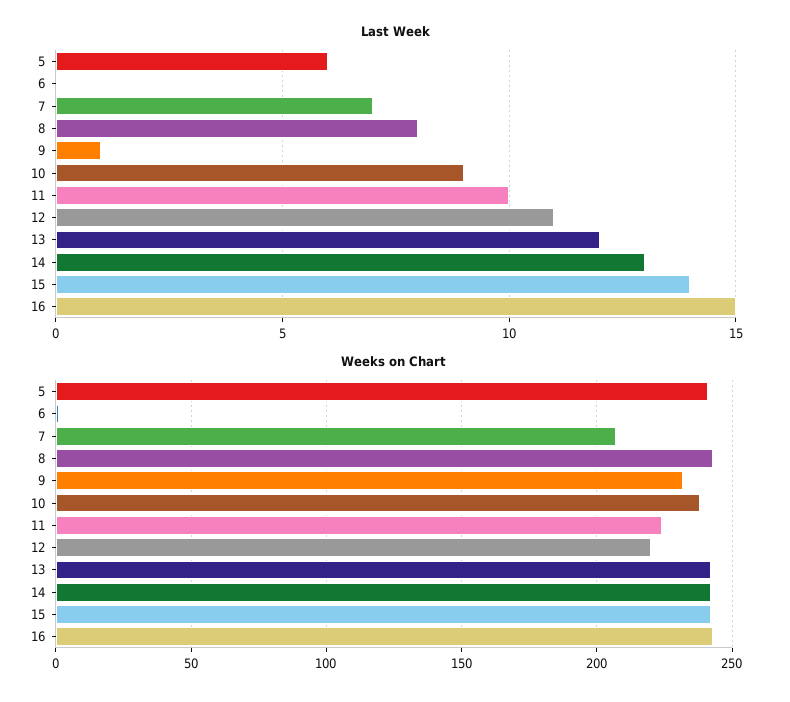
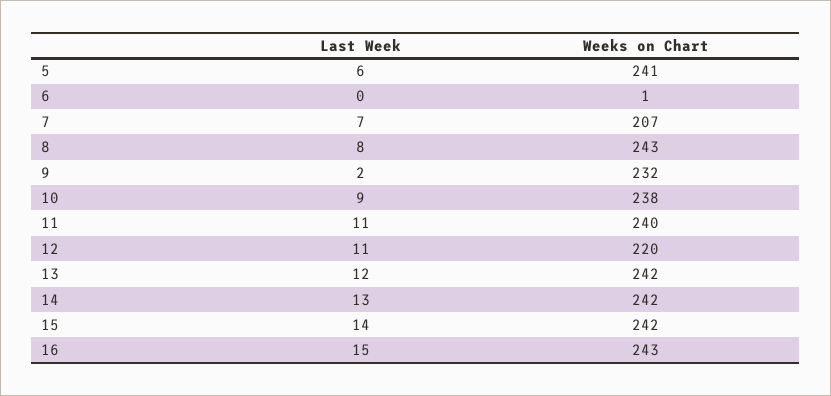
  {
    "Last Week": {
      "5": 6,
      "6": 0,
      "7": 7,
      "8": 8,
-     "9": 1,
+     "9": 2,
      "10": 9,
-     "11": 10,
+     "11": 11,
      "12": 11,
      "13": 12,
      "14": 13,
      "15": 14,
      "16": 15
    },
    "Weeks on Chart": {
      "5": 241,
      "6": 1,
      "7": 207,
      "8": 243,
      "9": 232,
      "10": 238,
-     "11": 225,
+     "11": 240,
      "12": 220,
      "13": 242,
      "14": 242,
      "15": 242,
      "16": 243
    }
  }

